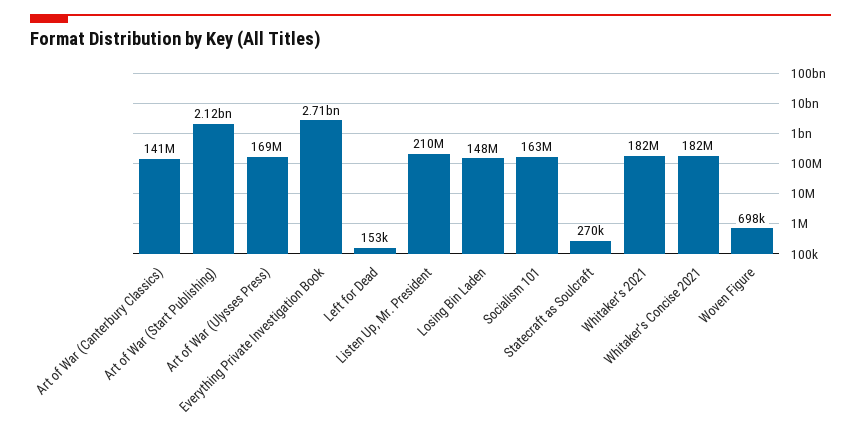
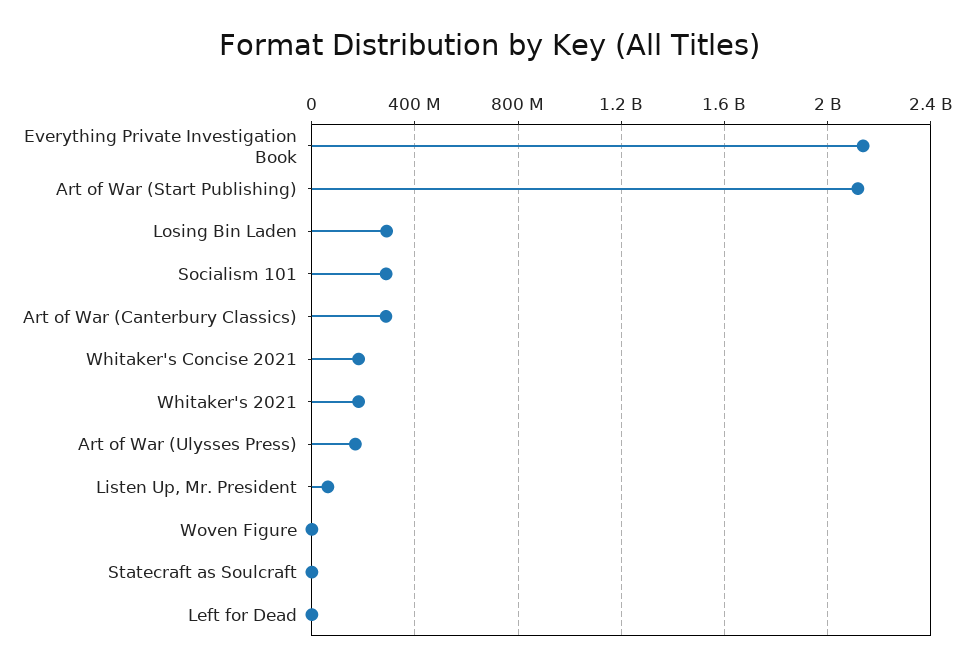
  {
-   "Art of War (Canterbury Classics)": 141000000,
+   "Art of War (Canterbury Classics)": 300000000,
    "Art of War (Start Publishing)": 2120000000,
    "Art of War (Ulysses Press)": 169000000,
-   "Everything Private Investigation Book": 2710000000,
+   "Everything Private Investigation Book": 2150000000,
    "Left for Dead": 153000,
-   "Listen Up, Mr. President": 210000000,
+   "Listen Up, Mr. President": 50000000,
-   "Losing Bin Laden": 148000000,
+   "Losing Bin Laden": 300000000,
-   "Socialism 101": 163000000,
+   "Socialism 101": 300000000,
    "Statecraft as Soulcraft": 270000,
    "Whitaker's 2021": 182000000,
    "Whitaker's Concise 2021": 182000000,
    "Woven Figure": 698000
  }

